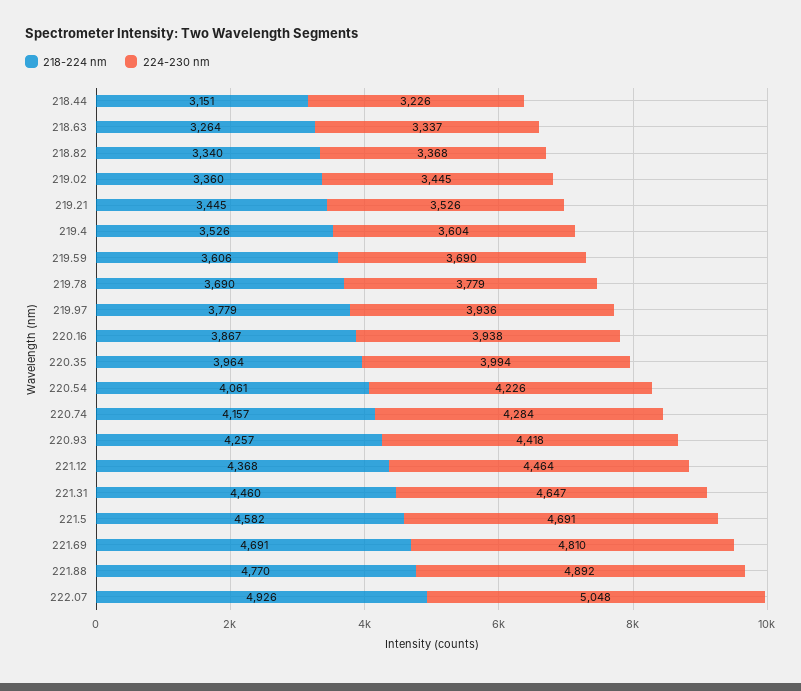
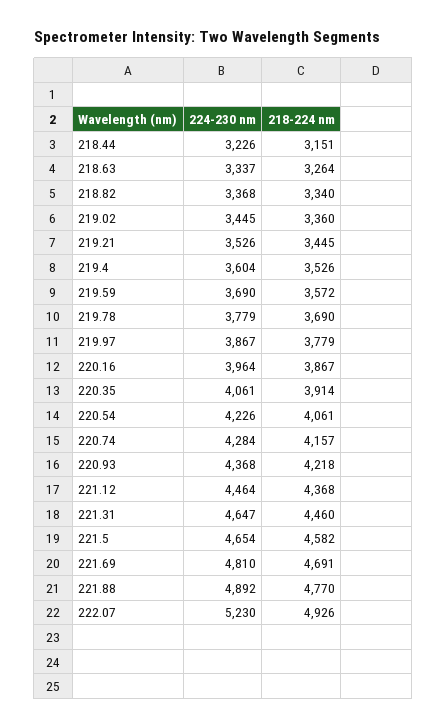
  {
    "218-224 nm": {
      "218.44": 3151,
      "218.63": 3264,
      "218.82": 3340,
      "219.02": 3360,
      "219.21": 3445,
      "219.4": 3526,
-     "219.59": 3606,
+     "219.59": 3572,
      "219.78": 3690,
      "219.97": 3779,
      "220.16": 3867,
-     "220.35": 3964,
+     "220.35": 3914,
      "220.54": 4061,
      "220.74": 4157,
-     "220.93": 4257,
+     "220.93": 4218,
      "221.12": 4368,
      "221.31": 4460,
      "221.5": 4582,
      "221.69": 4691,
      "221.88": 4770,
      "222.07": 4926
    },
    "224-230 nm": {
      "218.44": 3226,
      "218.63": 3337,
      "218.82": 3368,
      "219.02": 3445,
      "219.21": 3526,
      "219.4": 3604,
      "219.59": 3690,
      "219.78": 3779,
-     "219.97": 3936,
+     "219.97": 3867,
-     "220.16": 3938,
+     "220.16": 3964,
-     "220.35": 3994,
+     "220.35": 4061,
      "220.54": 4226,
      "220.74": 4284,
-     "220.93": 4418,
+     "220.93": 4368,
      "221.12": 4464,
      "221.31": 4647,
-     "221.5": 4691,
+     "221.5": 4654,
      "221.69": 4810,
      "221.88": 4892,
-     "222.07": 5048
+     "222.07": 5230
    }
  }

